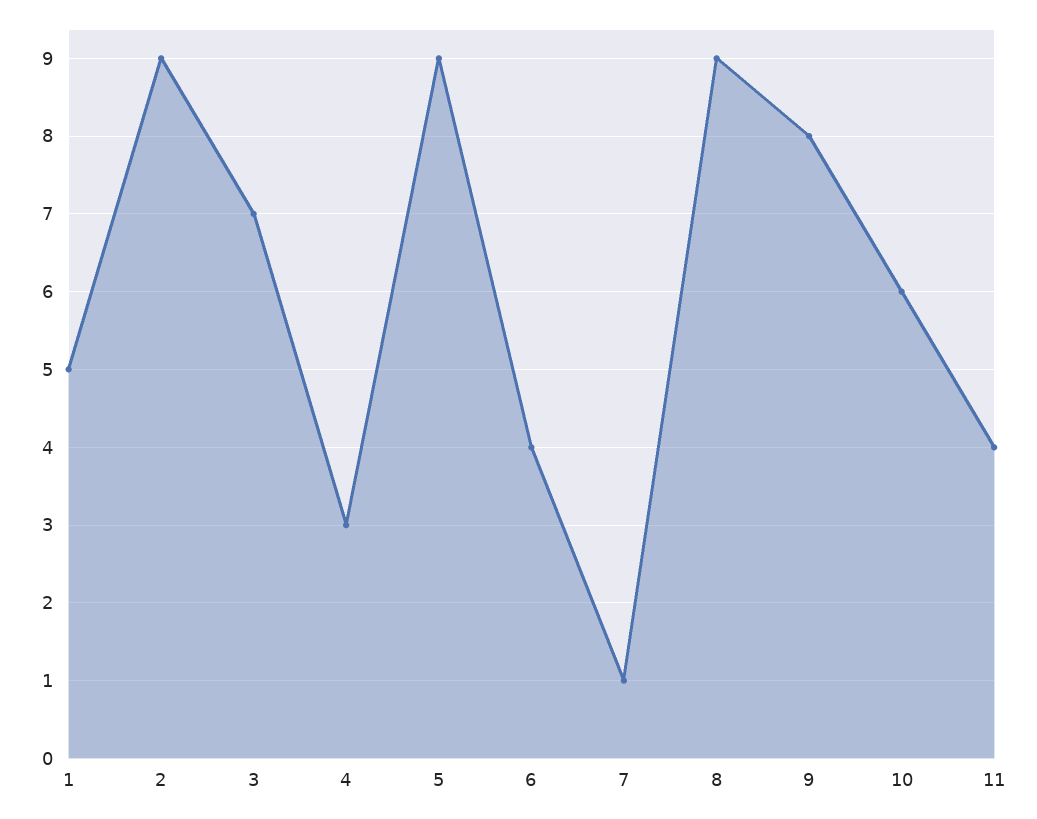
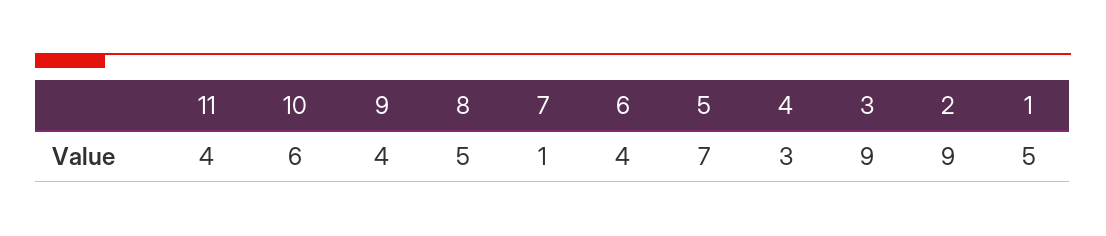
  {
    "1": 5,
    "2": 9,
-   "3": 7,
+   "3": 9,
    "4": 3,
-   "5": 9,
+   "5": 7,
    "6": 4,
    "7": 1,
-   "8": 9,
+   "8": 5,
-   "9": 8,
+   "9": 4,
    "10": 6,
    "11": 4
  }

